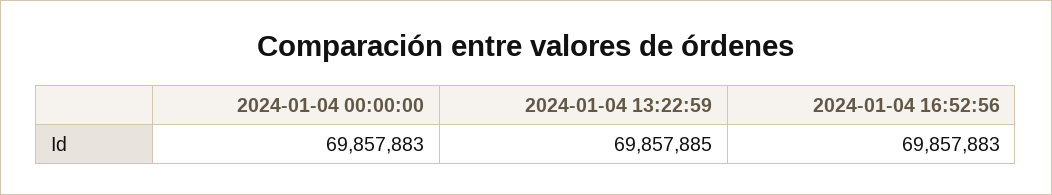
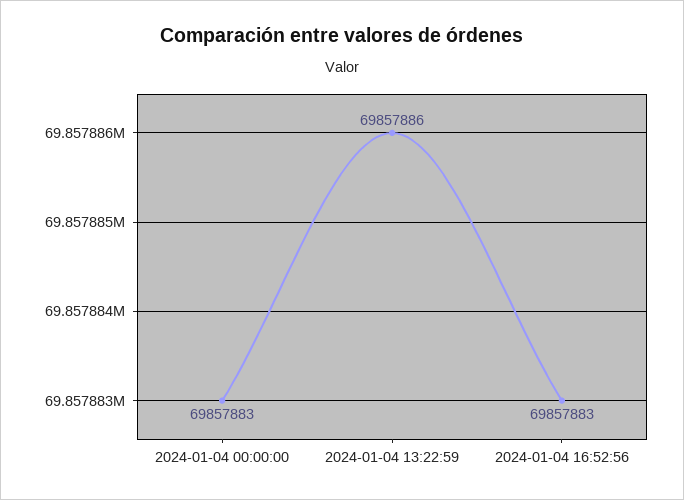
  {
    "2024-01-04 00:00:00": 69857883,
-   "2024-01-04 13:22:59": 69857885,
+   "2024-01-04 13:22:59": 69857886,
    "2024-01-04 16:52:56": 69857883
  }

